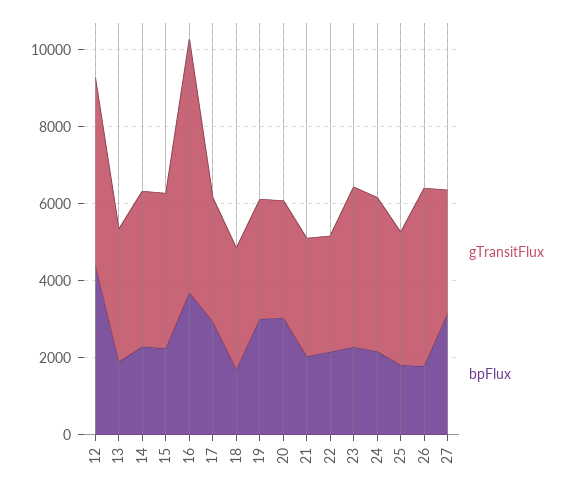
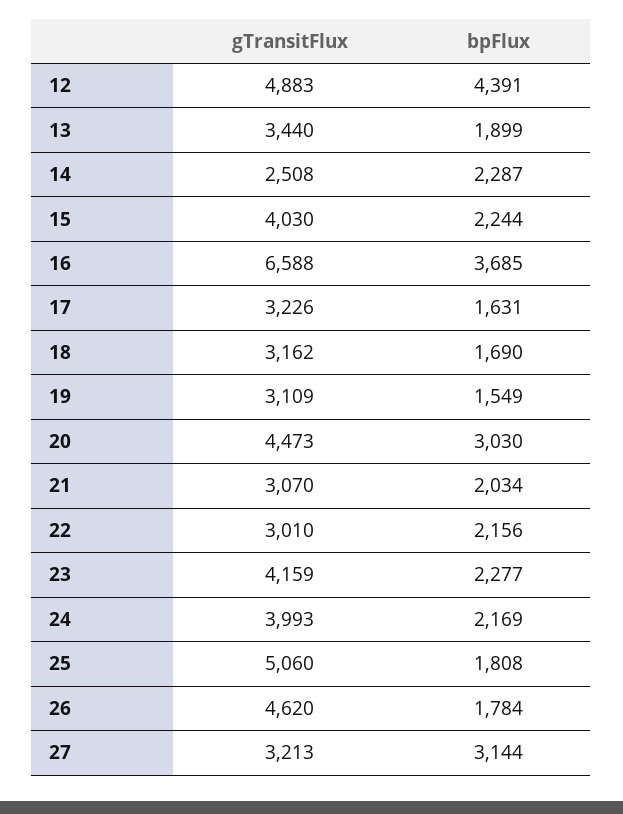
  {
    "gTransitFlux": {
      "12": 4883,
      "13": 3440,
-     "14": 4000,
+     "14": 2508,
      "15": 4030,
      "16": 6588,
      "17": 3226,
      "18": 3162,
      "19": 3109,
-     "20": 3000,
+     "20": 4473,
      "21": 3070,
      "22": 3010,
      "23": 4159,
      "24": 3993,
-     "25": 3500,
+     "25": 5060,
      "26": 4620,
      "27": 3213
    },
    "bpFlux": {
      "12": 4391,
      "13": 1899,
      "14": 2287,
      "15": 2244,
      "16": 3685,
-     "17": 3000,
+     "17": 1631,
      "18": 1690,
-     "19": 3000,
+     "19": 1549,
      "20": 3030,
      "21": 2034,
      "22": 2156,
      "23": 2277,
      "24": 2169,
      "25": 1808,
      "26": 1784,
      "27": 3144
    }
  }

